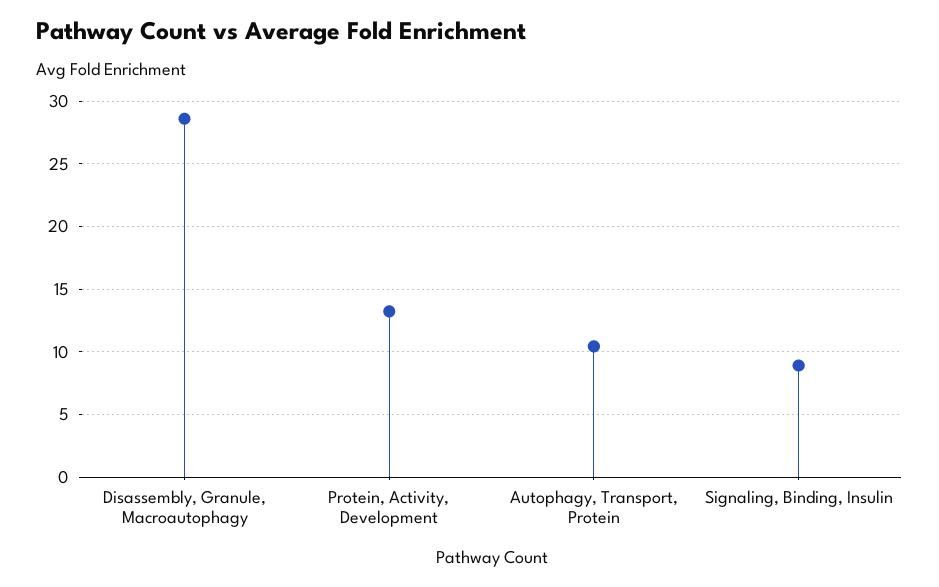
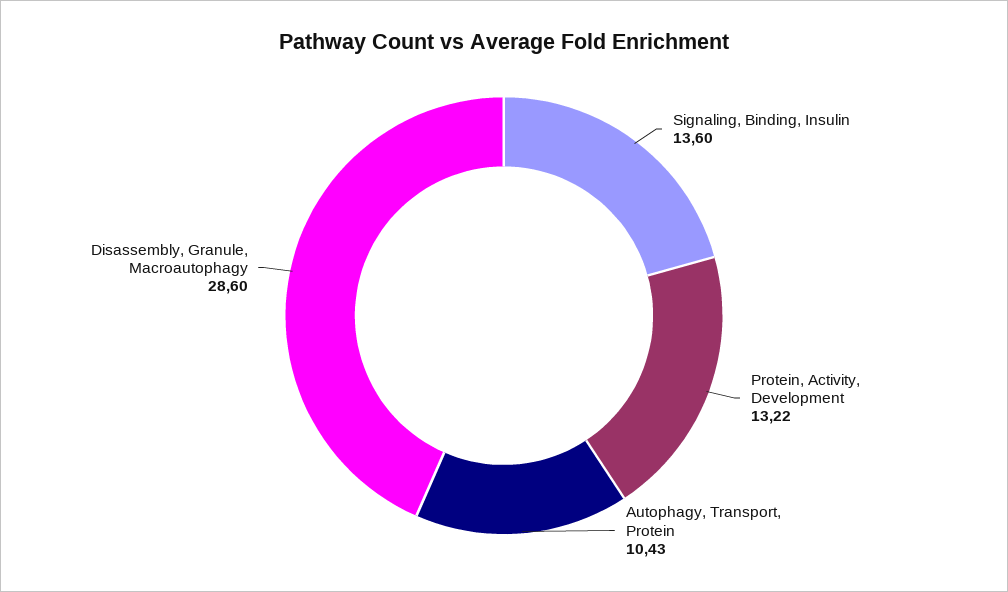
  {
    "Disassembly, Granule, Macroautophagy": 28.6,
    "Protein, Activity, Development": 13.22,
    "Autophagy, Transport, Protein": 10.43,
-   "Signaling, Binding, Insulin": 9
+   "Signaling, Binding, Insulin": 13.6
  }

